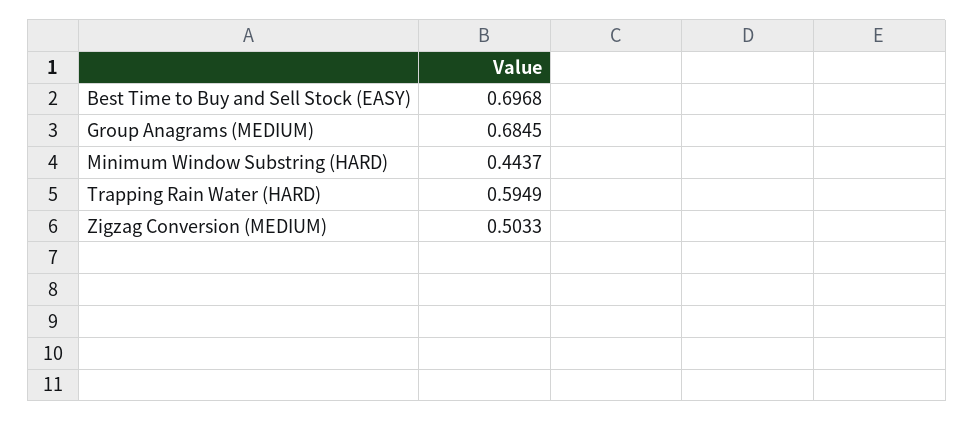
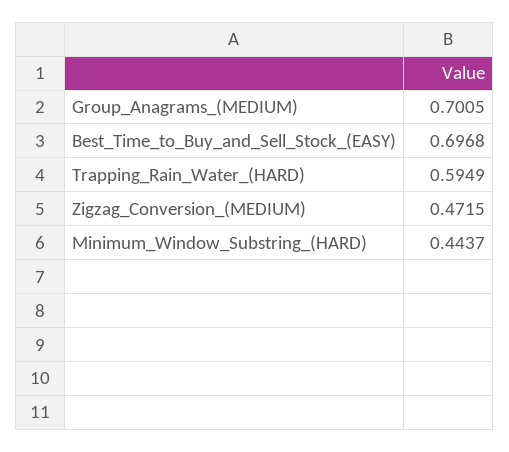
  {
    "Best Time to Buy and Sell Stock (EASY)": 0.6968,
-   "Group Anagrams (MEDIUM)": 0.6845,
+   "Group Anagrams (MEDIUM)": 0.7005,
    "Minimum Window Substring (HARD)": 0.4437,
    "Trapping Rain Water (HARD)": 0.5949,
-   "Zigzag Conversion (MEDIUM)": 0.5033
+   "Zigzag Conversion (MEDIUM)": 0.4715
  }

